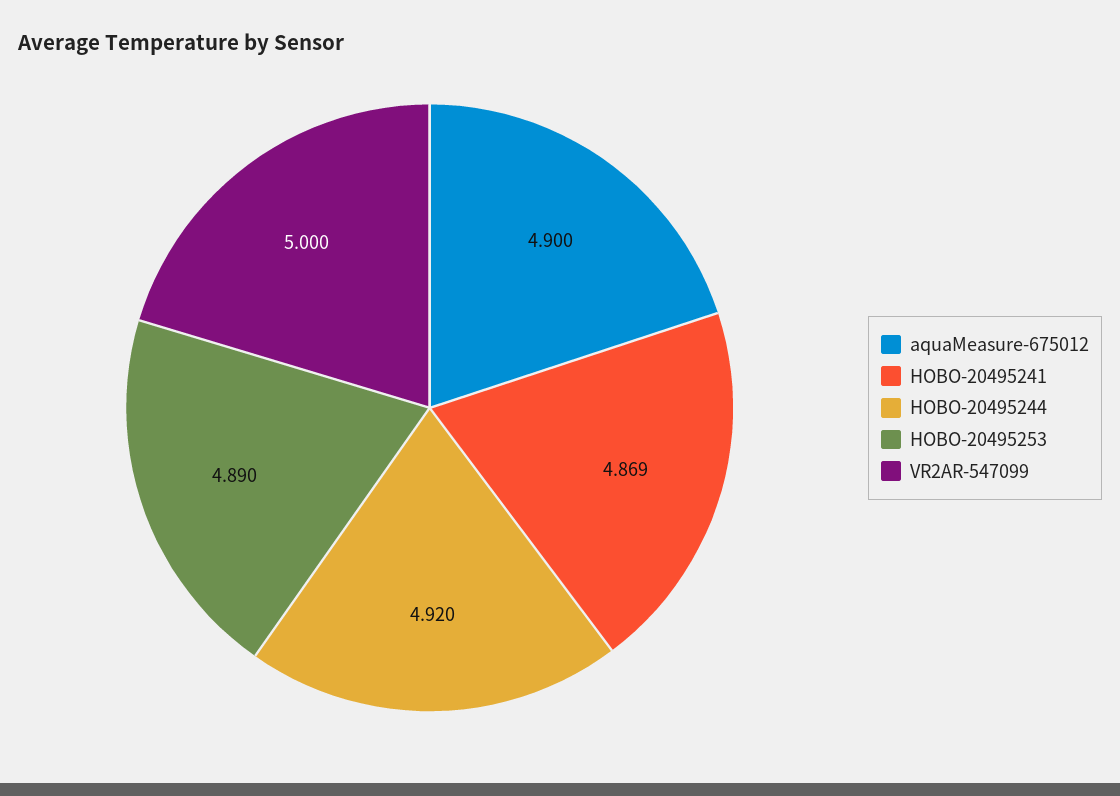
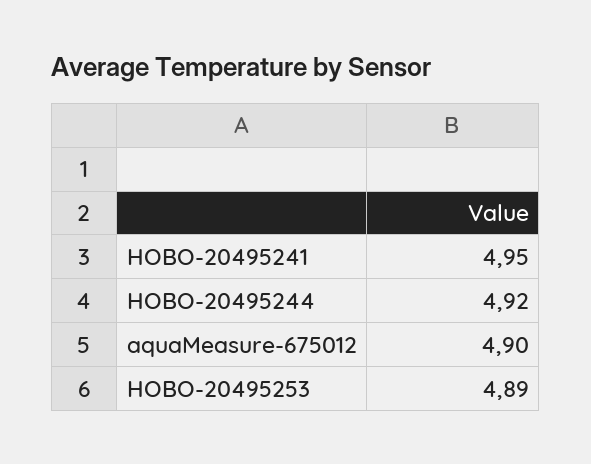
  {
    "aquaMeasure-675012": 4.9,
-   "HOBO-20495241": 4.869,
+   "HOBO-20495241": 4.95,
    "HOBO-20495244": 4.92,
-   "HOBO-20495253": 4.89,
+   "HOBO-20495253": 4.89
-   "VR2AR-547099": 5
  }

